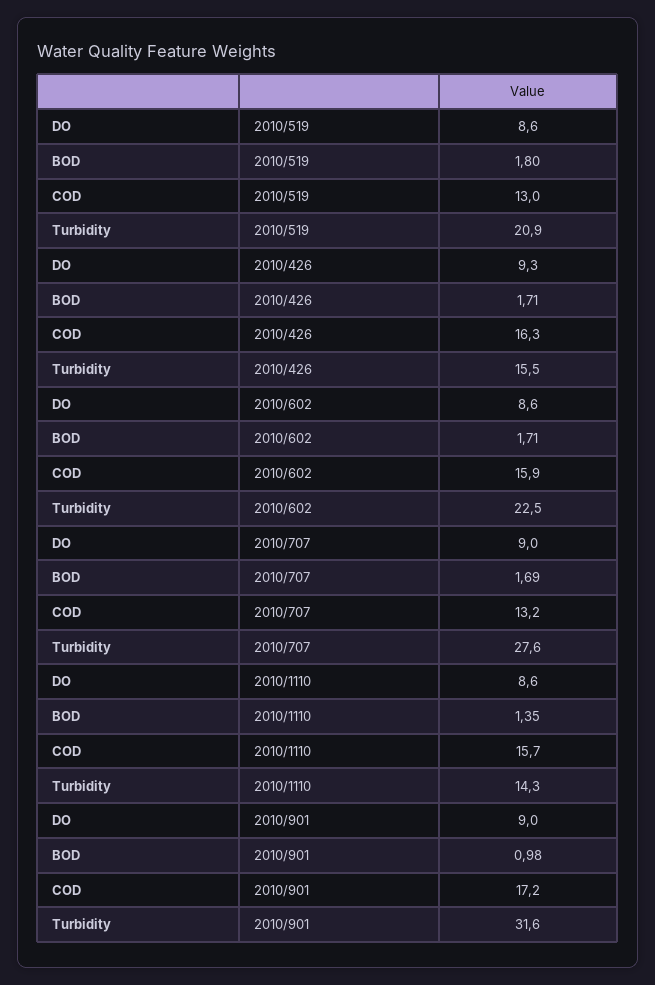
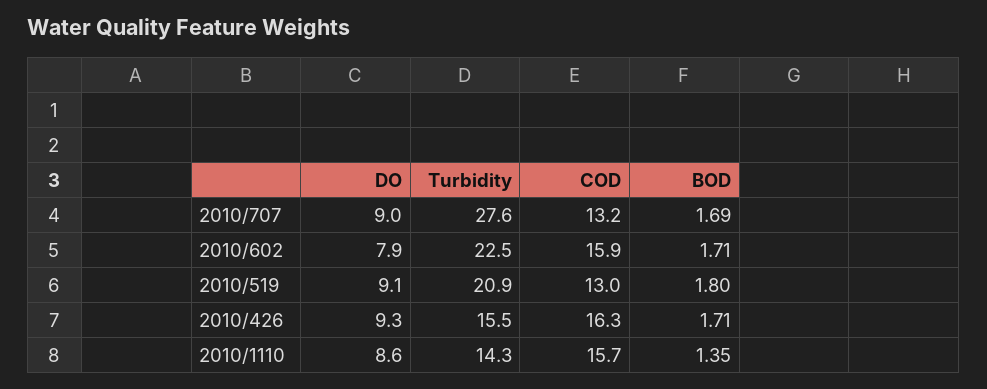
  {
    "DO": {
-     "2010/519": 8.6,
+     "2010/519": 9.1,
      "2010/426": 9.3,
-     "2010/602": 8.6,
+     "2010/602": 7.9,
      "2010/707": 9,
-     "2010/1110": 8.6,
+     "2010/1110": 8.6
-     "2010/901": 9
    },
    "BOD": {
      "2010/519": 1.8,
      "2010/426": 1.71,
      "2010/602": 1.71,
      "2010/707": 1.69,
-     "2010/1110": 1.35,
+     "2010/1110": 1.35
-     "2010/901": 0.98
    },
    "COD": {
      "2010/519": 13,
      "2010/426": 16.3,
      "2010/602": 15.9,
      "2010/707": 13.2,
-     "2010/1110": 15.7,
+     "2010/1110": 15.7
-     "2010/901": 17.2
    },
    "Turbidity": {
      "2010/519": 20.9,
      "2010/426": 15.5,
      "2010/602": 22.5,
      "2010/707": 27.6,
-     "2010/1110": 14.3,
+     "2010/1110": 14.3
-     "2010/901": 31.6
    }
  }

